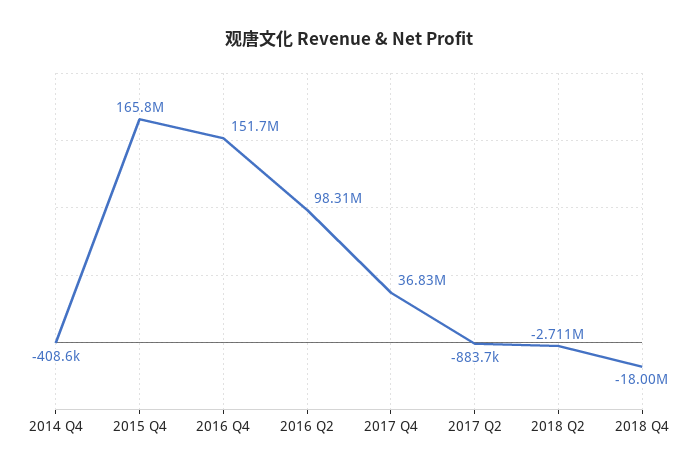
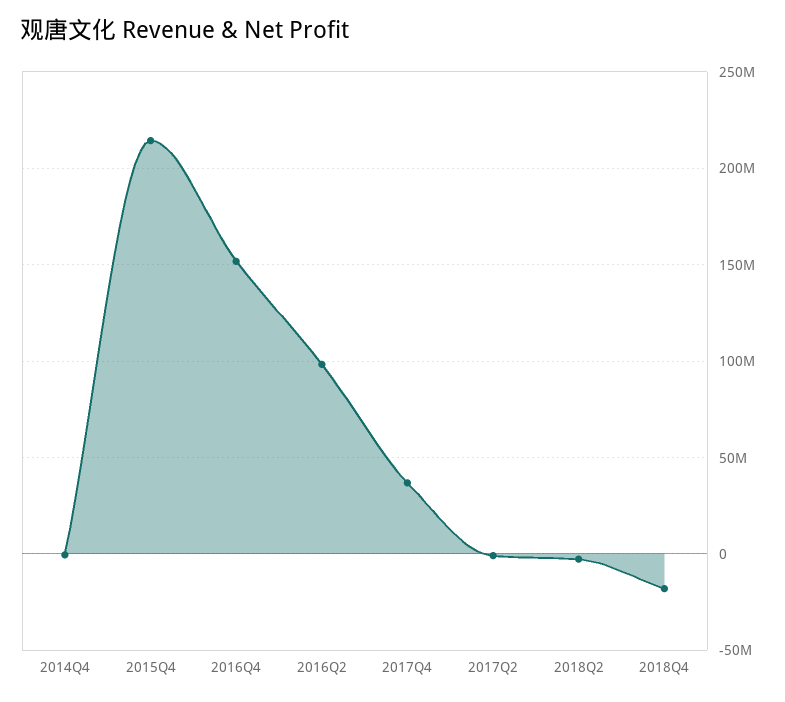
  {
    "2014 Q4": -408600,
-   "2015 Q4": 165800000,
+   "2015 Q4": 215000000,
    "2016 Q4": 151700000,
    "2016 Q2": 98310000,
    "2017 Q4": 36830000,
    "2017 Q2": -883700,
    "2018 Q2": -2711000,
    "2018 Q4": -18000000
  }

